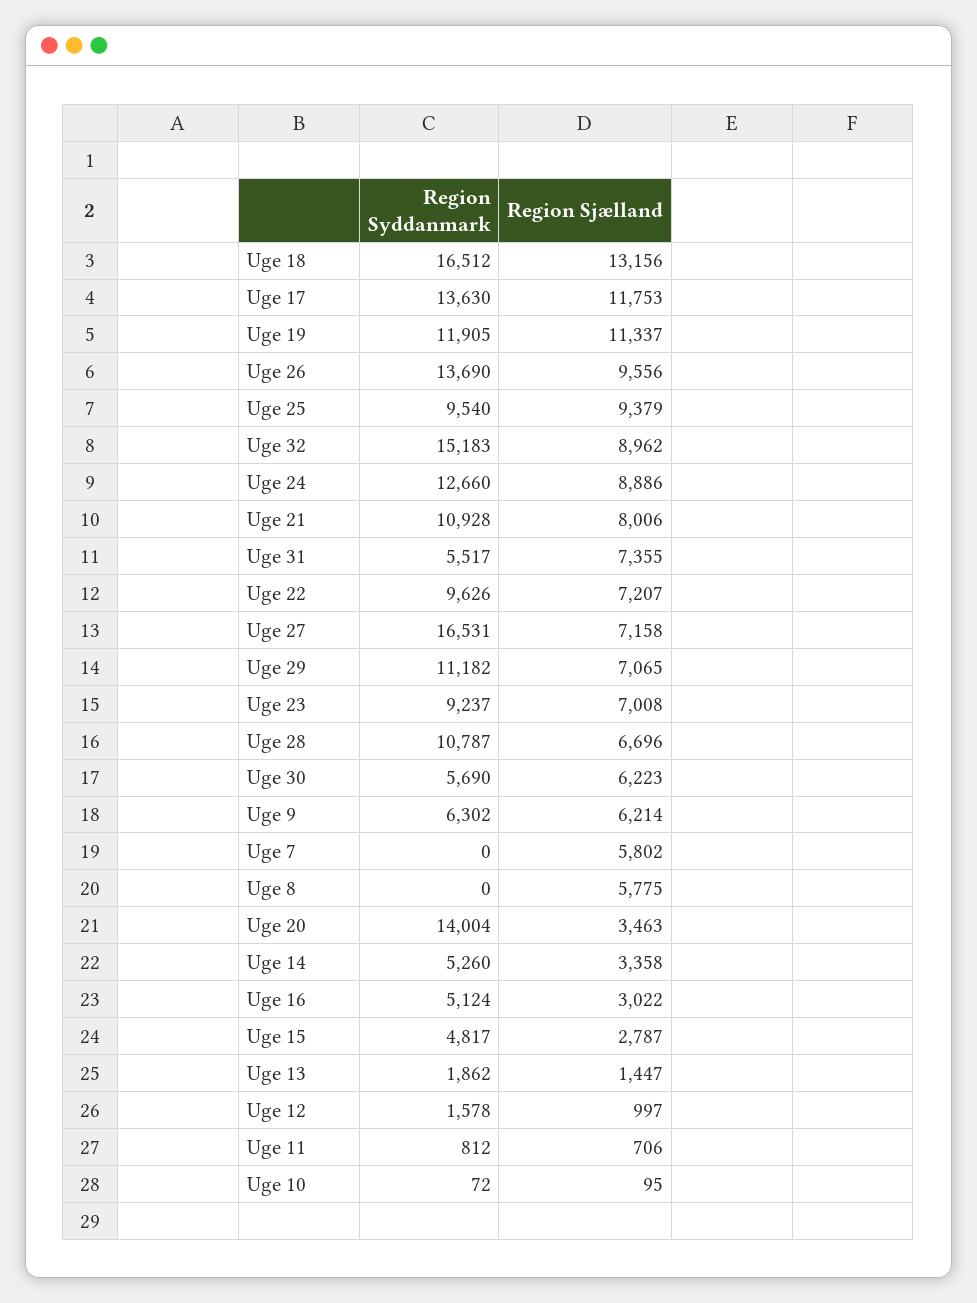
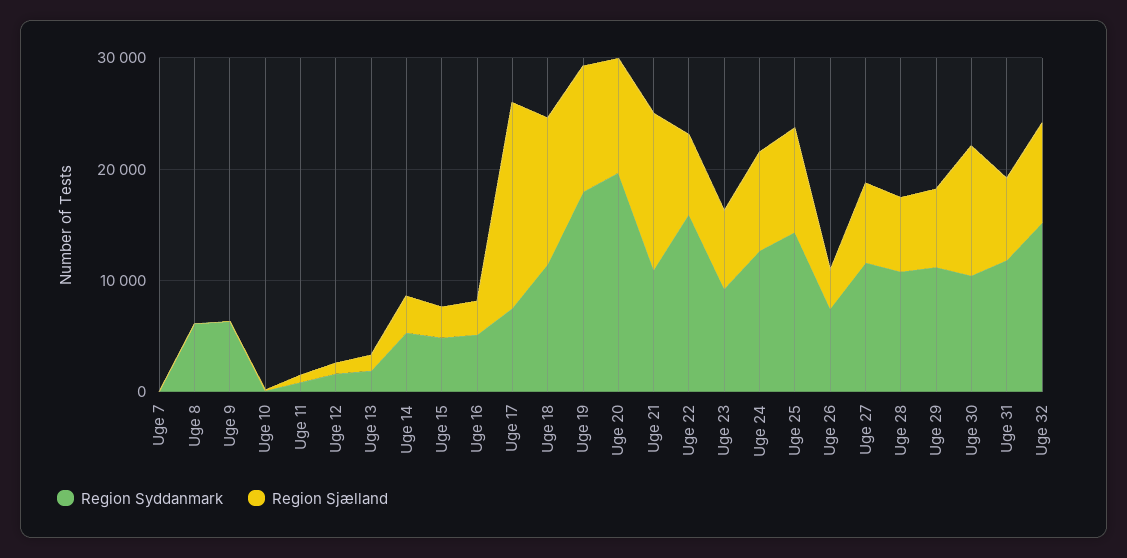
  {
    "Region Syddanmark": {
-     "Uge 18": 16512,
+     "Uge 18": 12000,
-     "Uge 17": 13630,
+     "Uge 17": 8000,
-     "Uge 19": 11905,
+     "Uge 19": 18000,
-     "Uge 26": 13690,
+     "Uge 26": 8000,
-     "Uge 25": 9540,
+     "Uge 25": 14000,
      "Uge 32": 15183,
      "Uge 24": 12660,
      "Uge 21": 10928,
-     "Uge 31": 5517,
+     "Uge 31": 12000,
-     "Uge 22": 9626,
+     "Uge 22": 16000,
-     "Uge 27": 16531,
+     "Uge 27": 12000,
      "Uge 29": 11182,
      "Uge 23": 9237,
      "Uge 28": 10787,
-     "Uge 30": 5690,
+     "Uge 30": 10000,
      "Uge 9": 6302,
      "Uge 7": 0,
-     "Uge 8": 0,
+     "Uge 8": 6000,
-     "Uge 20": 14004,
+     "Uge 20": 20000,
      "Uge 14": 5260,
      "Uge 16": 5124,
      "Uge 15": 4817,
      "Uge 13": 1862,
      "Uge 12": 1578,
      "Uge 11": 812,
      "Uge 10": 72
    },
    "Region Sjælland": {
      "Uge 18": 13156,
-     "Uge 17": 11753,
+     "Uge 17": 18000,
      "Uge 19": 11337,
-     "Uge 26": 9556,
+     "Uge 26": 4000,
      "Uge 25": 9379,
      "Uge 32": 8962,
      "Uge 24": 8886,
-     "Uge 21": 8006,
+     "Uge 21": 14000,
      "Uge 31": 7355,
      "Uge 22": 7207,
      "Uge 27": 7158,
      "Uge 29": 7065,
      "Uge 23": 7008,
      "Uge 28": 6696,
-     "Uge 30": 6223,
+     "Uge 30": 12000,
-     "Uge 9": 6214,
+     "Uge 9": 0,
-     "Uge 7": 5802,
+     "Uge 7": 0,
-     "Uge 8": 5775,
+     "Uge 8": 0,
-     "Uge 20": 3463,
+     "Uge 20": 10000,
      "Uge 14": 3358,
      "Uge 16": 3022,
      "Uge 15": 2787,
      "Uge 13": 1447,
      "Uge 12": 997,
      "Uge 11": 706,
      "Uge 10": 95
    }
  }

